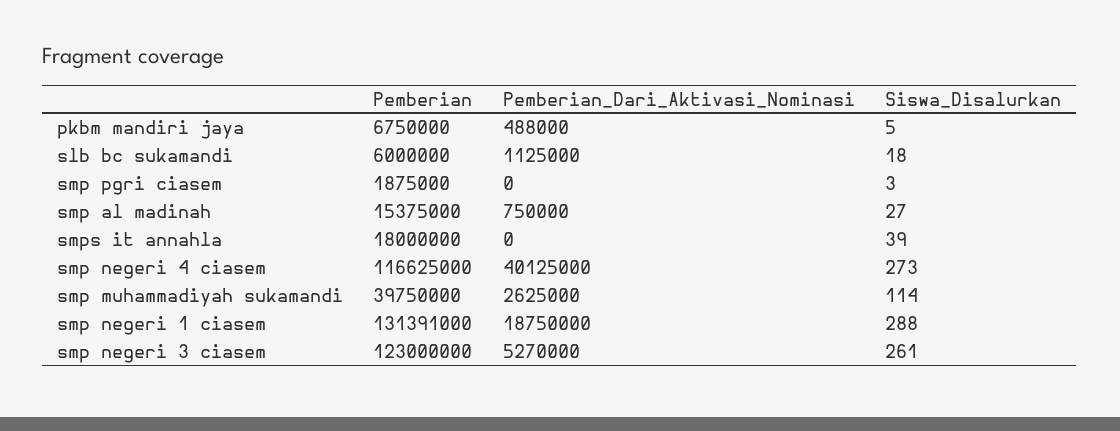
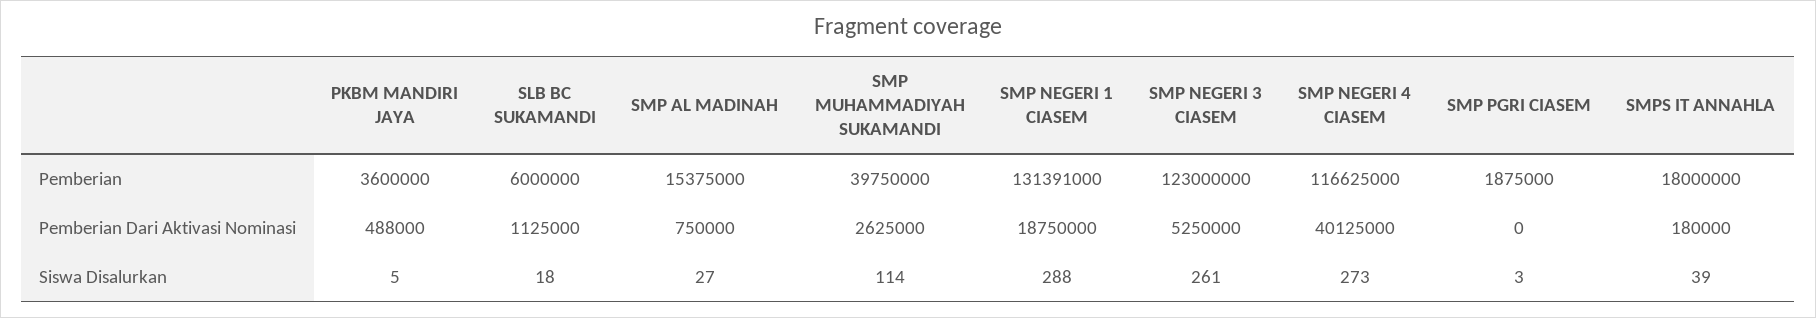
  {
    "Pemberian": {
-     "pkbm mandiri jaya": 6750000,
+     "pkbm mandiri jaya": 3600000,
      "slb bc sukamandi": 6000000,
      "smp pgri ciasem": 1875000,
      "smp al madinah": 15375000,
      "smps it annahla": 18000000,
      "smp negeri 4 ciasem": 116625000,
      "smp muhammadiyah sukamandi": 39750000,
      "smp negeri 1 ciasem": 131391000,
      "smp negeri 3 ciasem": 123000000
    },
    "Pemberian_Dari_Aktivasi_Nominasi": {
      "pkbm mandiri jaya": 488000,
      "slb bc sukamandi": 1125000,
      "smp pgri ciasem": 0,
      "smp al madinah": 750000,
-     "smps it annahla": 0,
+     "smps it annahla": 180000,
      "smp negeri 4 ciasem": 40125000,
      "smp muhammadiyah sukamandi": 2625000,
      "smp negeri 1 ciasem": 18750000,
-     "smp negeri 3 ciasem": 5270000
+     "smp negeri 3 ciasem": 5250000
    },
    "Siswa_Disalurkan": {
      "pkbm mandiri jaya": 5,
      "slb bc sukamandi": 18,
      "smp pgri ciasem": 3,
      "smp al madinah": 27,
      "smps it annahla": 39,
      "smp negeri 4 ciasem": 273,
      "smp muhammadiyah sukamandi": 114,
      "smp negeri 1 ciasem": 288,
      "smp negeri 3 ciasem": 261
    }
  }

